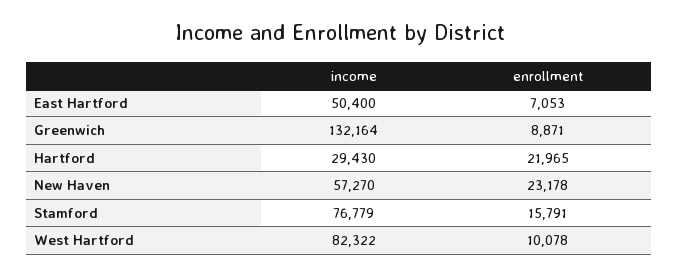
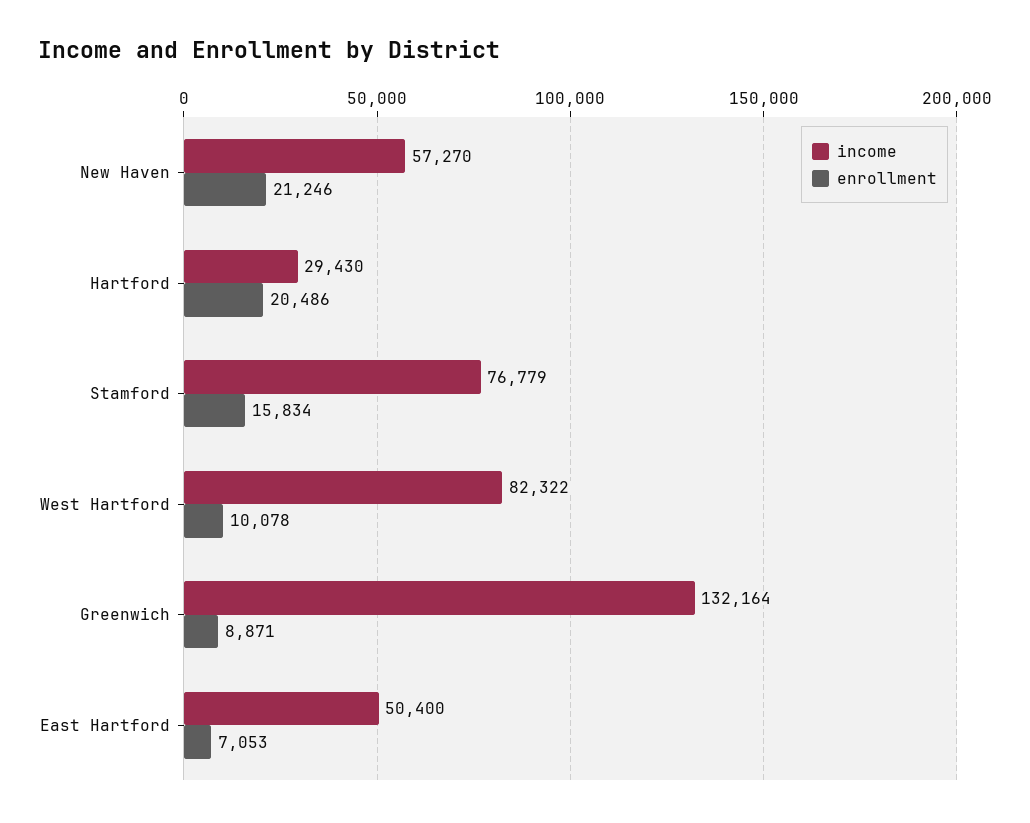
  {
    "income": {
      "East Hartford": 50400,
      "Greenwich": 132164,
      "Hartford": 29430,
      "New Haven": 57270,
      "Stamford": 76779,
      "West Hartford": 82322
    },
    "enrollment": {
      "East Hartford": 7053,
      "Greenwich": 8871,
-     "Hartford": 21965,
+     "Hartford": 20486,
-     "New Haven": 23178,
+     "New Haven": 21246,
-     "Stamford": 15791,
+     "Stamford": 15834,
      "West Hartford": 10078
    }
  }

